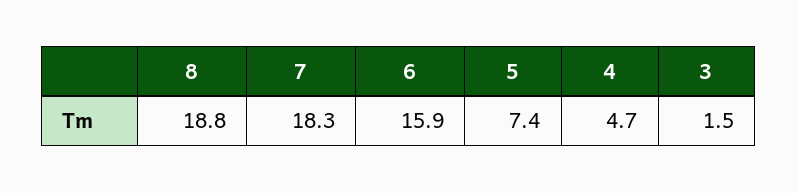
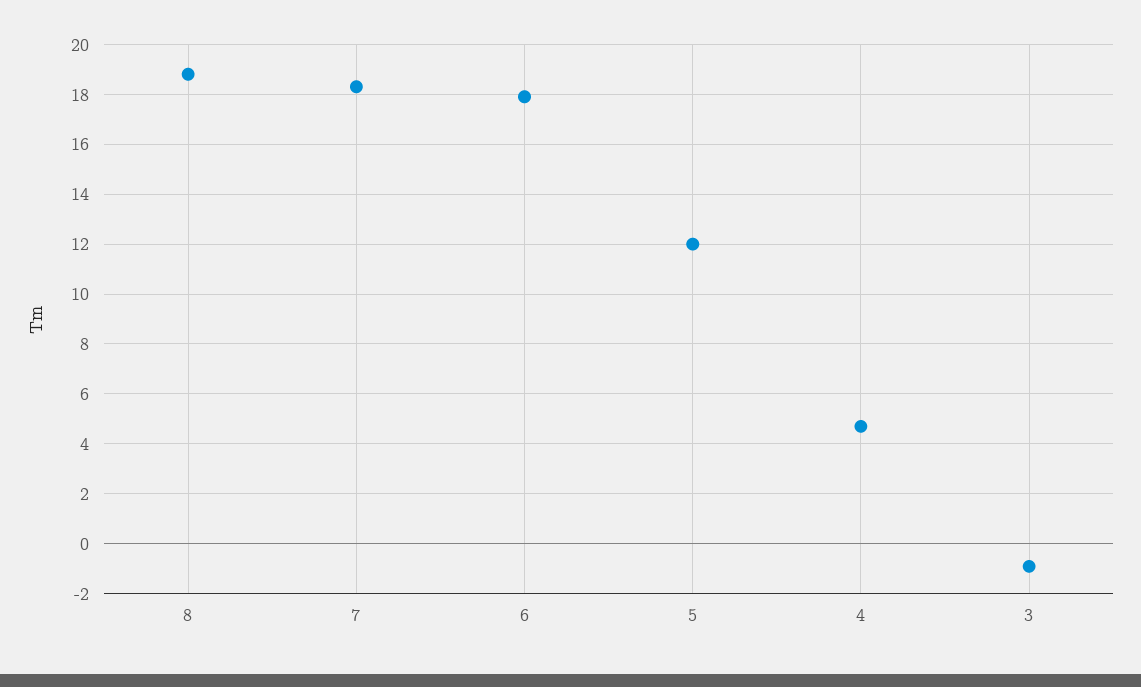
  {
    "8": 18.8,
    "7": 18.3,
-   "6": 15.9,
+   "6": 18,
-   "5": 7.4,
+   "5": 12,
    "4": 4.7,
-   "3": 1.5
+   "3": -1
  }

